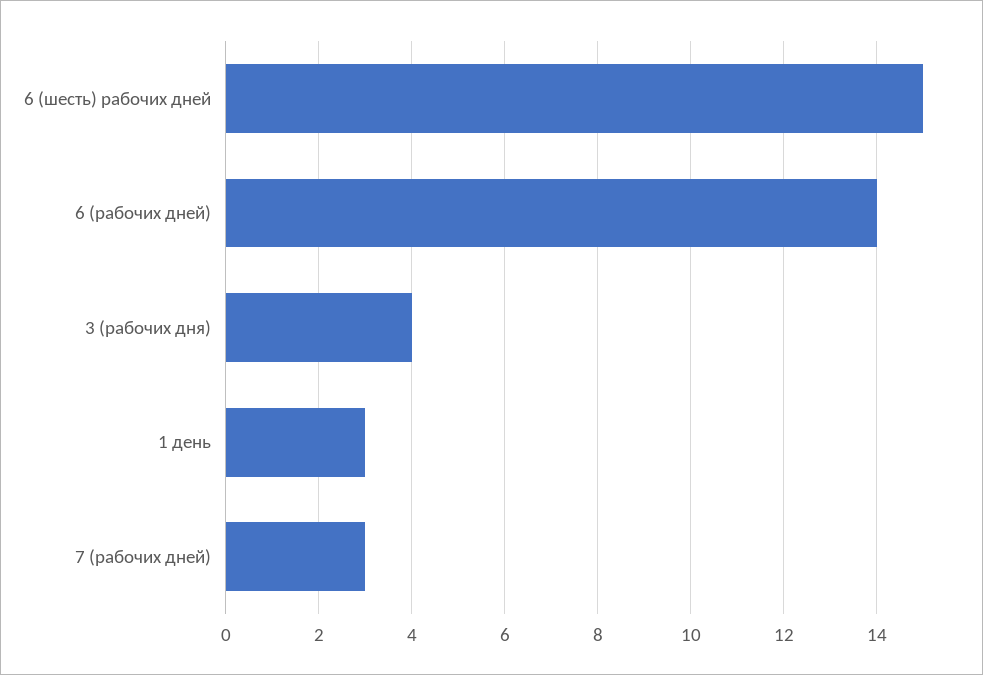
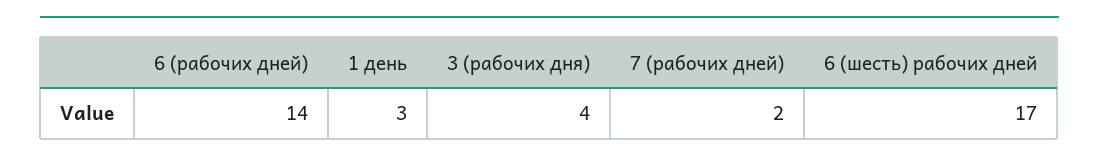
  {
-   "6 (шесть) рабочих дней": 15,
+   "6 (шесть) рабочих дней": 17,
    "6 (рабочих дней)": 14,
    "3 (рабочих дня)": 4,
    "1 день": 3,
-   "7 (рабочих дней)": 3
+   "7 (рабочих дней)": 2
  }

